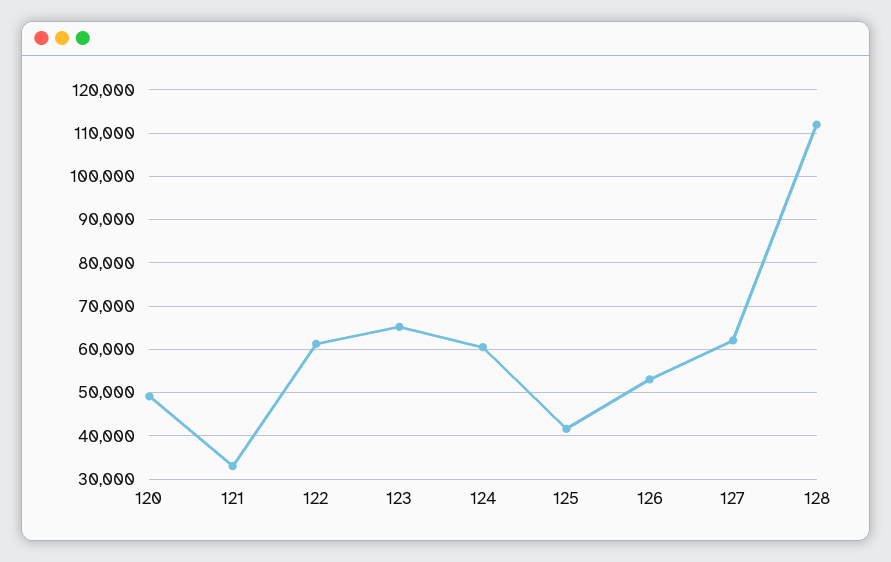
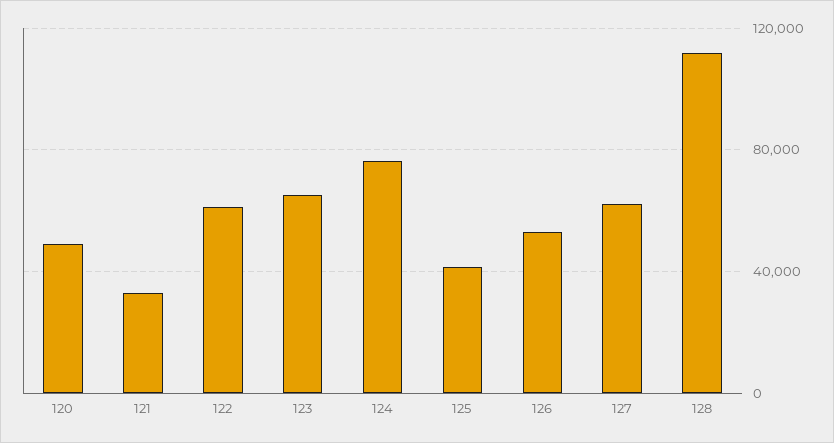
  {
    "120": 50000,
    "121": 32000,
    "122": 62000,
    "123": 66000,
-   "124": 60000,
+   "124": 75000,
    "125": 42000,
    "126": 54000,
    "127": 62000,
    "128": 112000
  }

